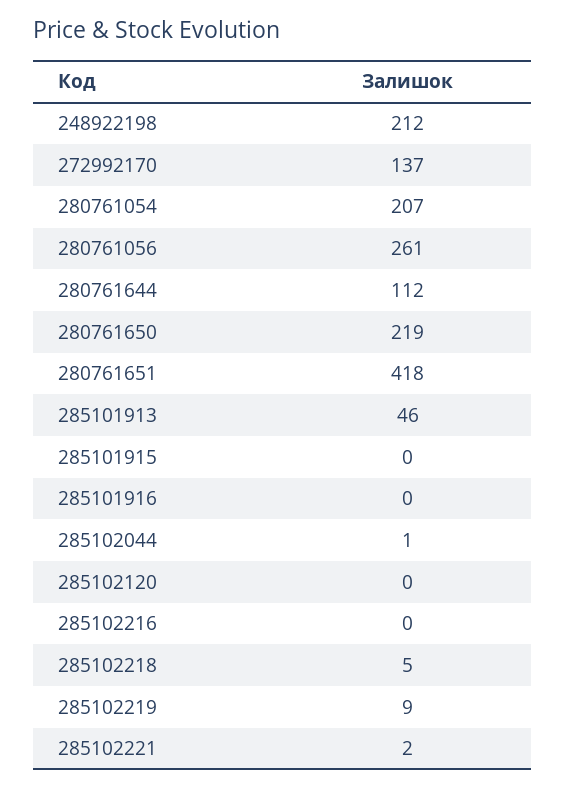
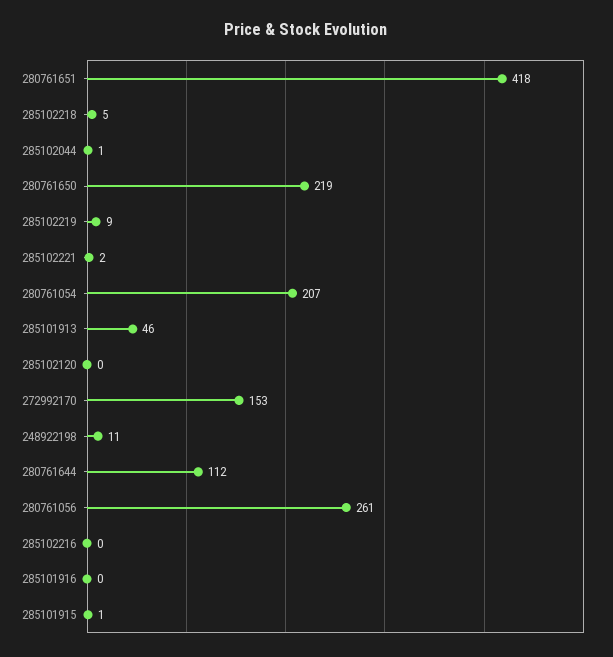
  {
-   "248922198": 212,
+   "248922198": 11,
-   "272992170": 137,
+   "272992170": 153,
    "280761054": 207,
    "280761056": 261,
    "280761644": 112,
    "280761650": 219,
    "280761651": 418,
    "285101913": 46,
-   "285101915": 0,
+   "285101915": 1,
    "285101916": 0,
    "285102044": 1,
    "285102120": 0,
    "285102216": 0,
    "285102218": 5,
    "285102219": 9,
    "285102221": 2
  }

